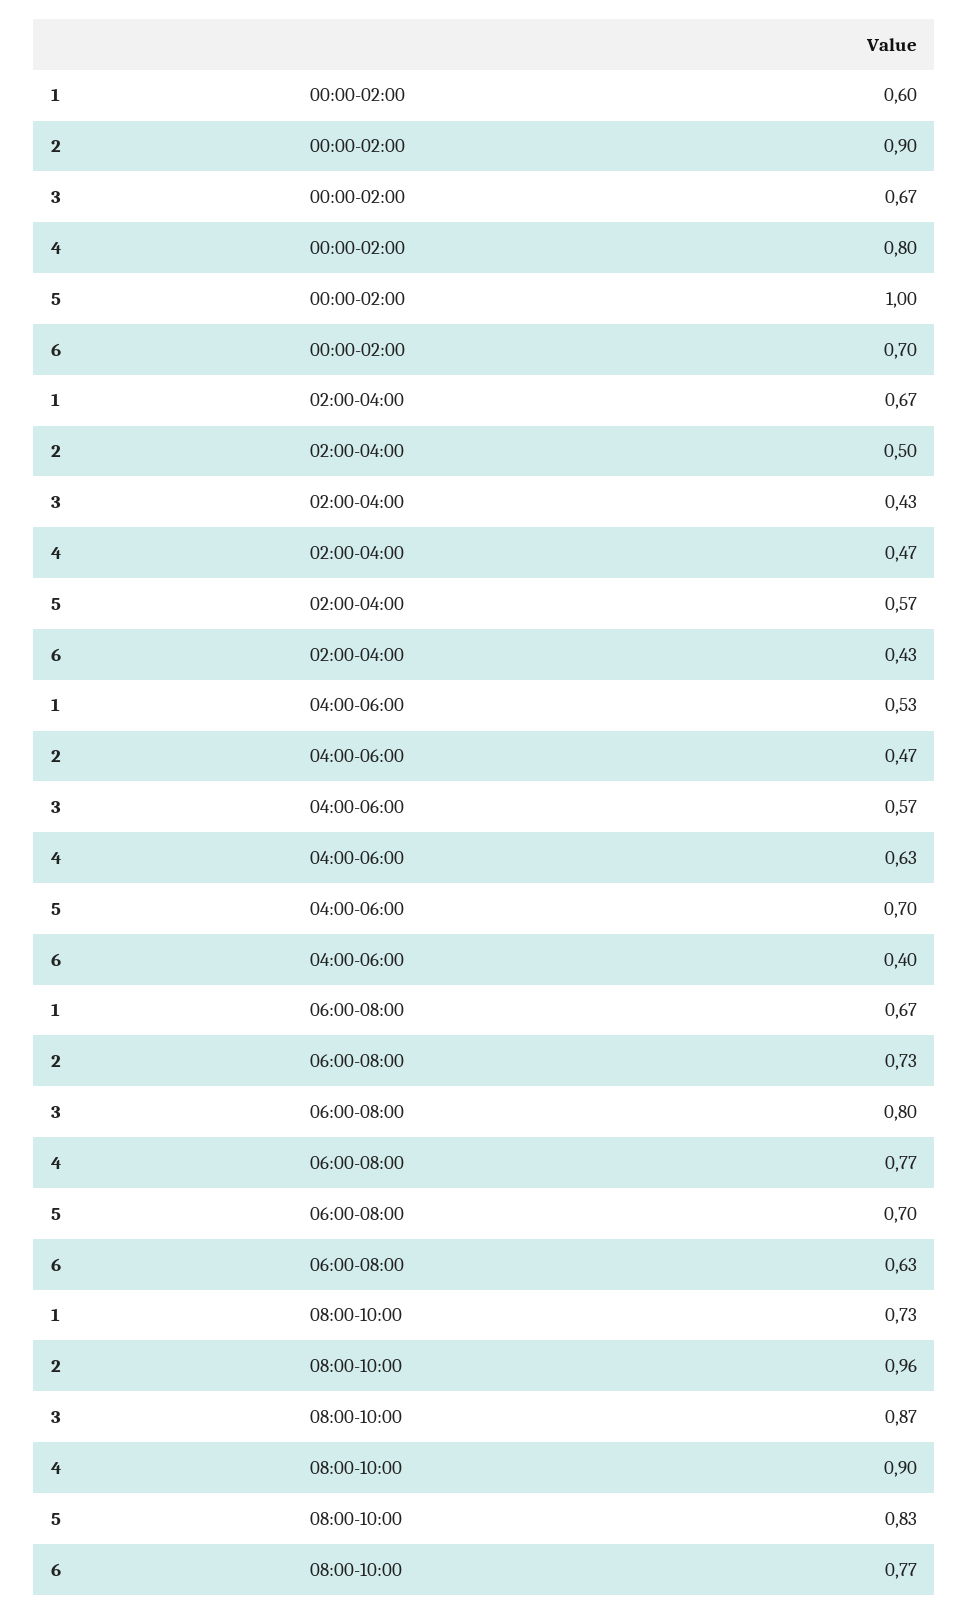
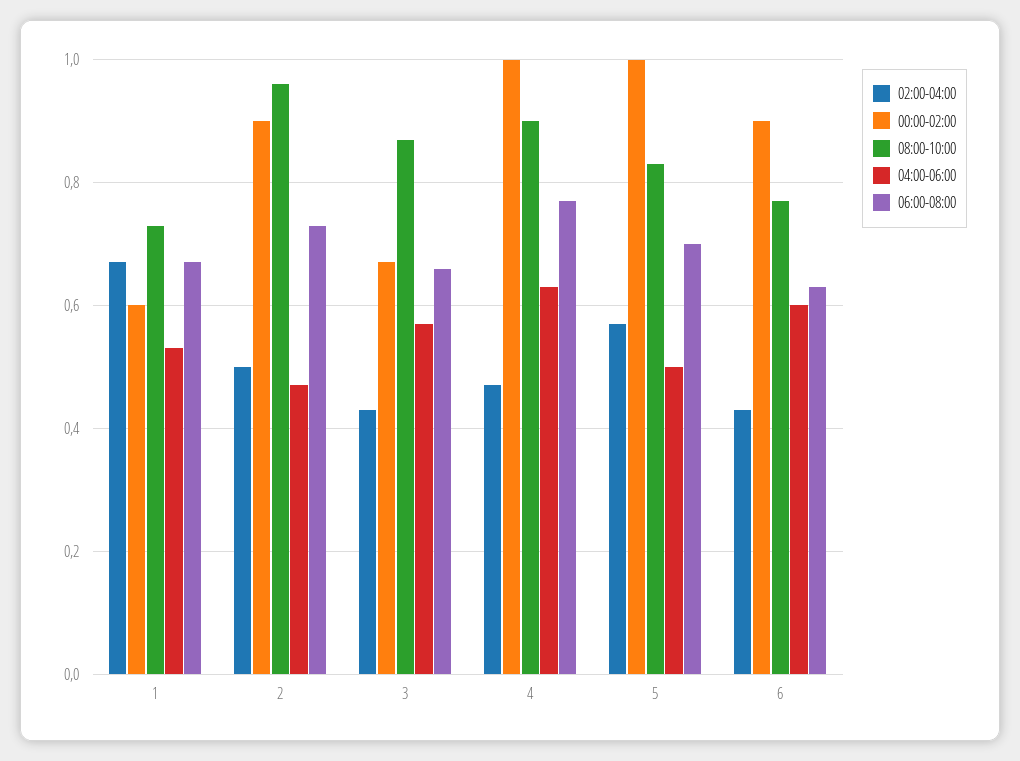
  {
    "00:00-02:00": {
      "1": 0.6,
      "2": 0.9,
      "3": 0.67,
-     "4": 0.8,
+     "4": 1,
      "5": 1,
-     "6": 0.7
+     "6": 0.9
    },
    "02:00-04:00": {
      "1": 0.67,
      "2": 0.5,
      "3": 0.43,
      "4": 0.47,
      "5": 0.57,
      "6": 0.43
    },
    "04:00-06:00": {
      "1": 0.53,
      "2": 0.47,
      "3": 0.57,
      "4": 0.63,
-     "5": 0.7,
+     "5": 0.5,
-     "6": 0.4
+     "6": 0.6
    },
    "06:00-08:00": {
      "1": 0.67,
      "2": 0.73,
-     "3": 0.8,
+     "3": 0.65,
      "4": 0.77,
      "5": 0.7,
      "6": 0.63
    },
    "08:00-10:00": {
      "1": 0.73,
      "2": 0.96,
      "3": 0.87,
      "4": 0.9,
      "5": 0.83,
      "6": 0.77
    }
  }

